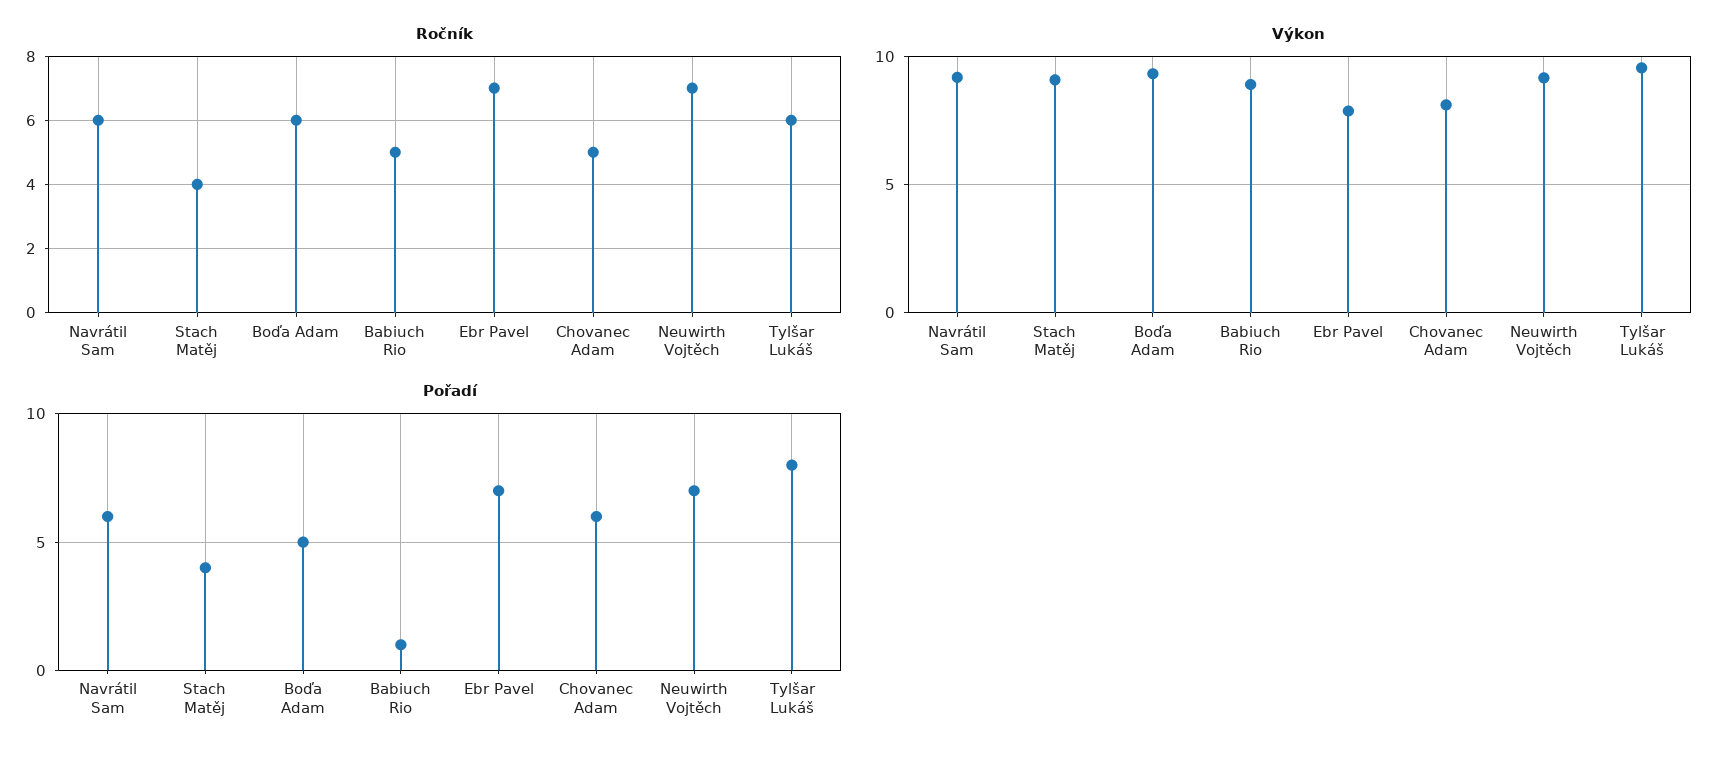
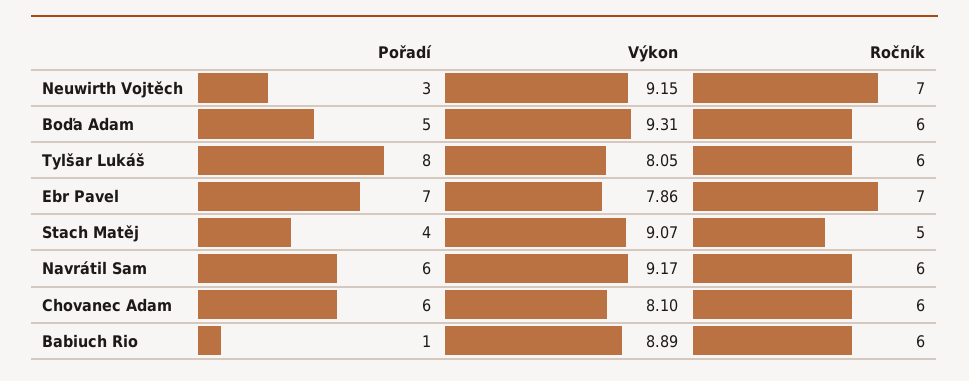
  {
    "Ročník": {
      "Navrátil Sam": 6,
-     "Stach Matěj": 4,
+     "Stach Matěj": 5,
      "Boďa Adam": 6,
-     "Babiuch Rio": 5,
+     "Babiuch Rio": 6,
      "Ebr Pavel": 7,
-     "Chovanec Adam": 5,
+     "Chovanec Adam": 6,
      "Neuwirth Vojtěch": 7,
      "Tylšar Lukáš": 6
    },
    "Výkon": {
      "Navrátil Sam": 9.17,
      "Stach Matěj": 9.07,
      "Boďa Adam": 9.31,
      "Babiuch Rio": 8.89,
      "Ebr Pavel": 7.86,
      "Chovanec Adam": 8.1,
      "Neuwirth Vojtěch": 9.15,
-     "Tylšar Lukáš": 9.5
+     "Tylšar Lukáš": 8.05
    },
    "Pořadí": {
      "Navrátil Sam": 6,
      "Stach Matěj": 4,
      "Boďa Adam": 5,
      "Babiuch Rio": 1,
      "Ebr Pavel": 7,
      "Chovanec Adam": 6,
-     "Neuwirth Vojtěch": 7,
+     "Neuwirth Vojtěch": 3,
      "Tylšar Lukáš": 8
    }
  }

